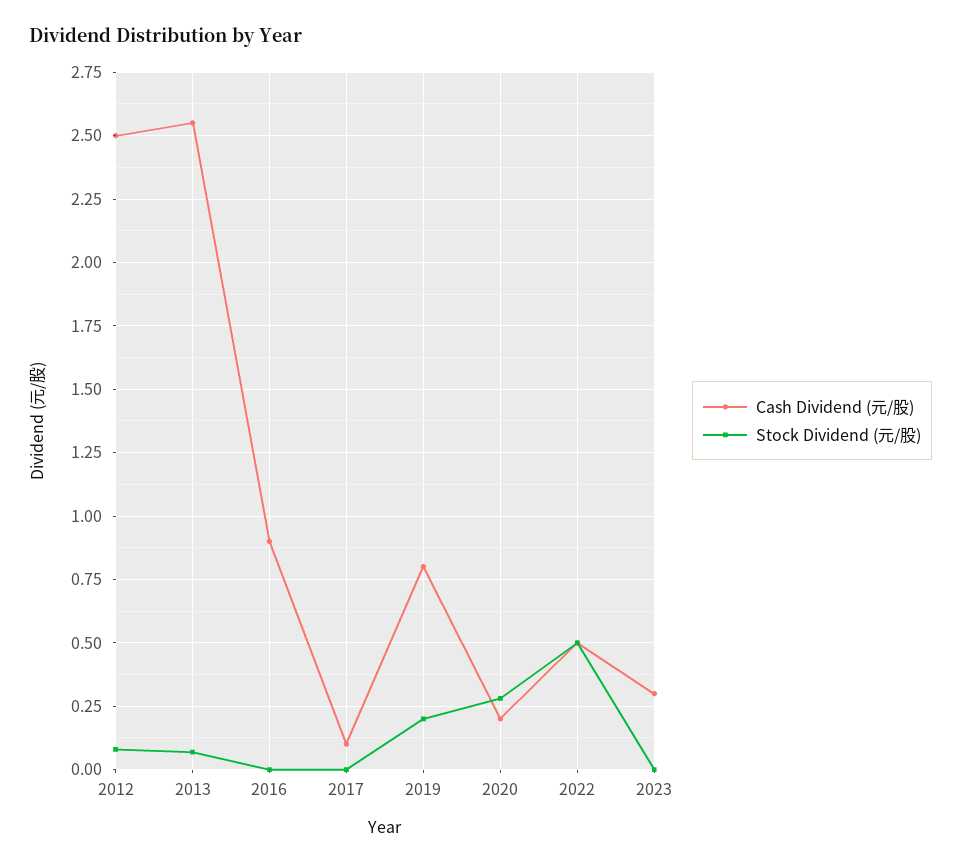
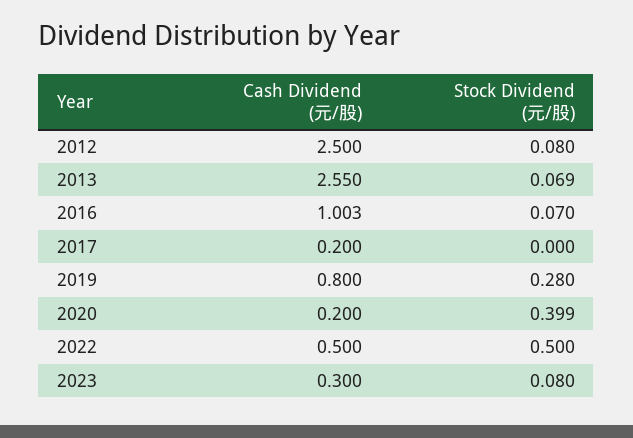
  {
    "Cash Dividend (元/股)": {
      "2012": 2.5,
      "2013": 2.55,
-     "2016": 0.9,
+     "2016": 1.003,
-     "2017": 0.1,
+     "2017": 0.2,
      "2019": 0.8,
      "2020": 0.2,
      "2022": 0.5,
      "2023": 0.3
    },
    "Stock Dividend (元/股)": {
      "2012": 0.08,
      "2013": 0.069,
-     "2016": 0,
+     "2016": 0.07,
      "2017": 0,
-     "2019": 0.2,
+     "2019": 0.28,
-     "2020": 0.275,
+     "2020": 0.399,
      "2022": 0.5,
-     "2023": 0
+     "2023": 0.08
    }
  }

